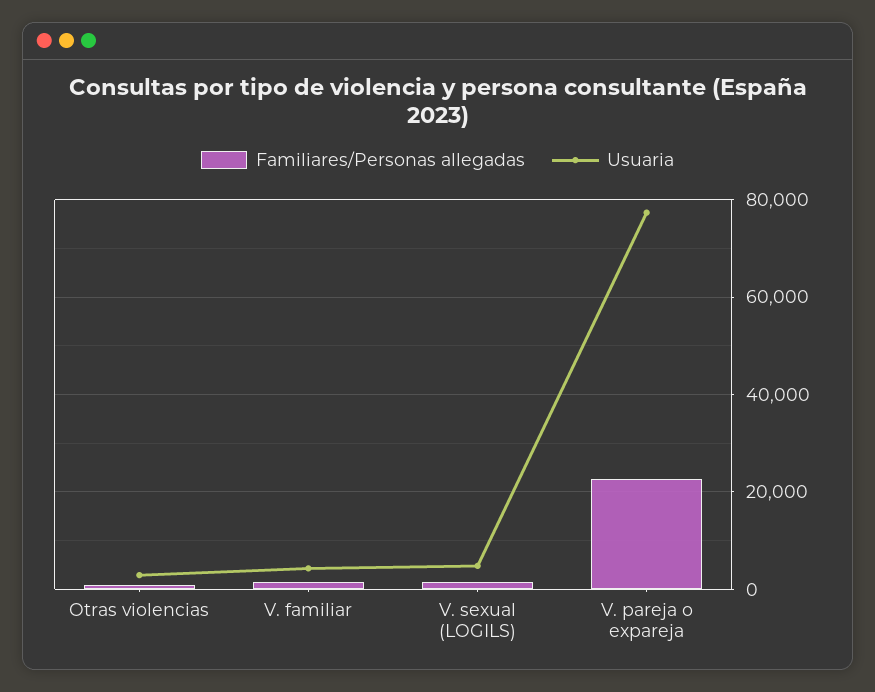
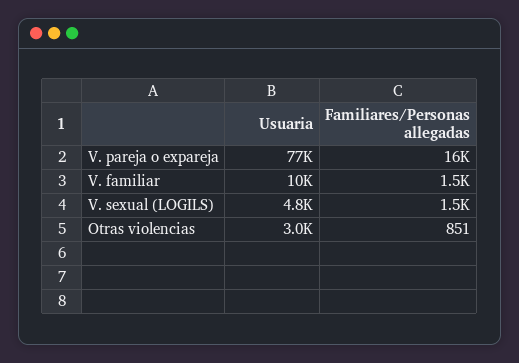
  {
    "Familiares/Personas allegadas": {
      "Otras violencias": 851,
      "V. familiar": 1500,
      "V. sexual (LOGILS)": 1500,
-     "V. pareja o expareja": 22000
+     "V. pareja o expareja": 16000
    },
    "Usuaria": {
      "Otras violencias": 3000,
-     "V. familiar": 4000,
+     "V. familiar": 10000,
      "V. sexual (LOGILS)": 4800,
      "V. pareja o expareja": 77000
    }
  }

